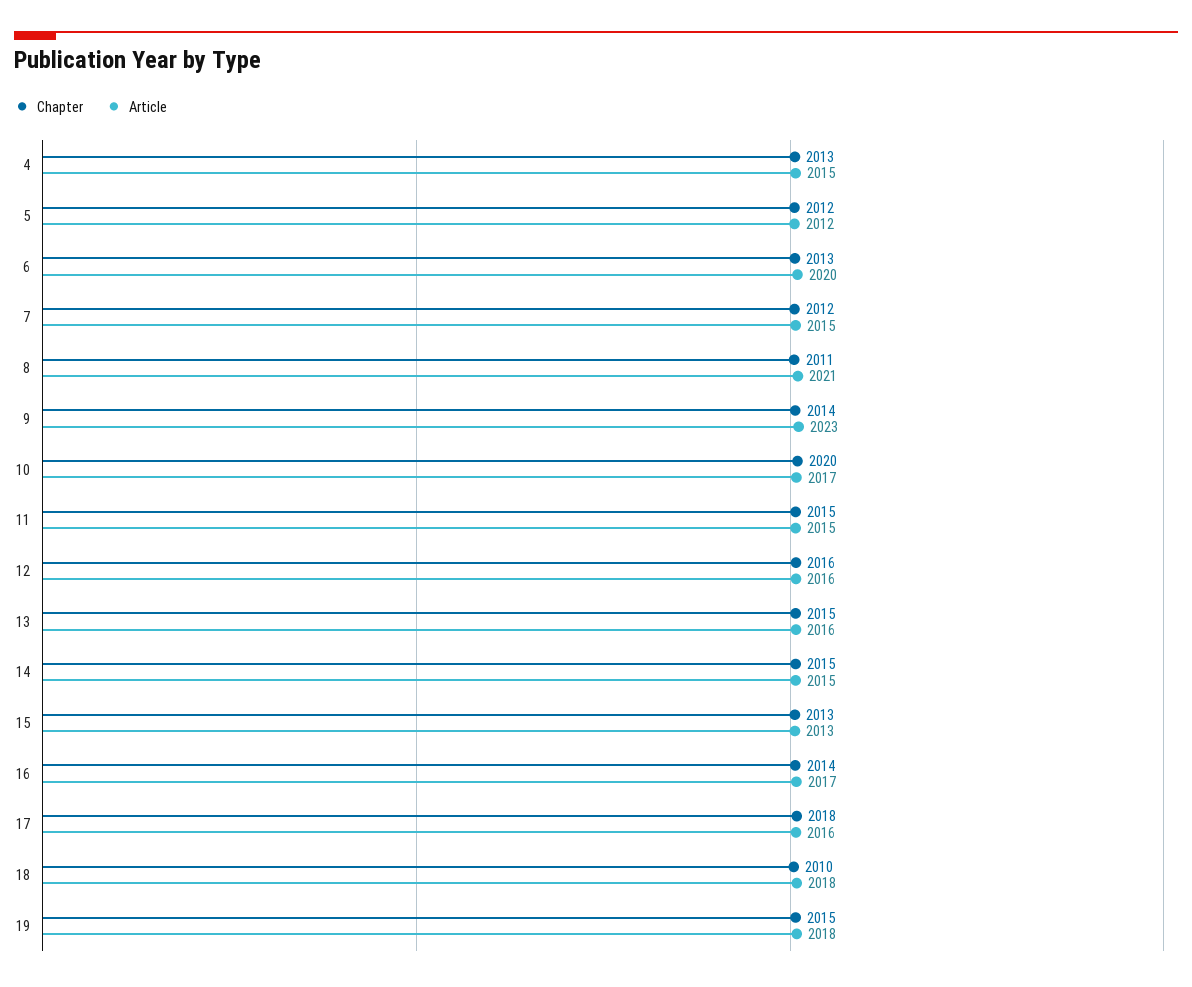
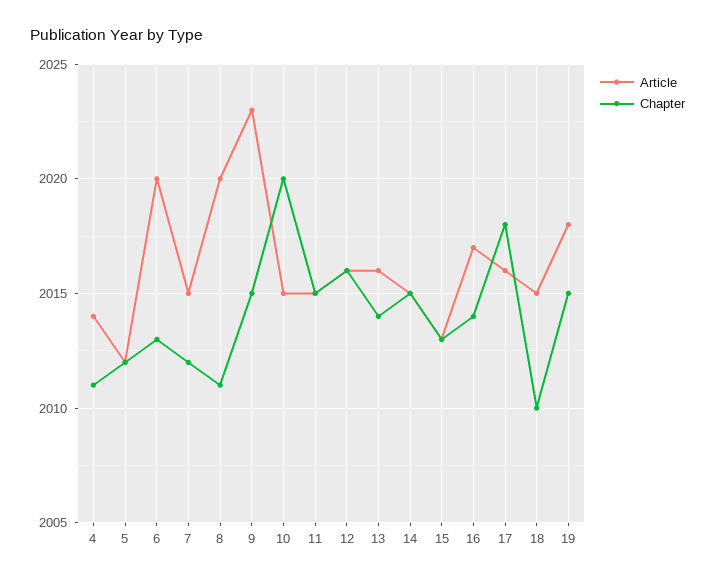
  {
    "Chapter": {
-     "4": 2013,
+     "4": 2011,
      "5": 2012,
      "6": 2013,
      "7": 2012,
      "8": 2011,
-     "9": 2014,
+     "9": 2015,
      "10": 2020,
      "11": 2015,
      "12": 2016,
-     "13": 2015,
+     "13": 2014,
      "14": 2015,
      "15": 2013,
      "16": 2014,
      "17": 2018,
      "18": 2010,
      "19": 2015
    },
    "Article": {
-     "4": 2015,
+     "4": 2014,
      "5": 2012,
      "6": 2020,
      "7": 2015,
-     "8": 2021,
+     "8": 2020,
      "9": 2023,
-     "10": 2017,
+     "10": 2015,
      "11": 2015,
      "12": 2016,
      "13": 2016,
      "14": 2015,
      "15": 2013,
      "16": 2017,
      "17": 2016,
-     "18": 2018,
+     "18": 2015,
      "19": 2018
    }
  }

